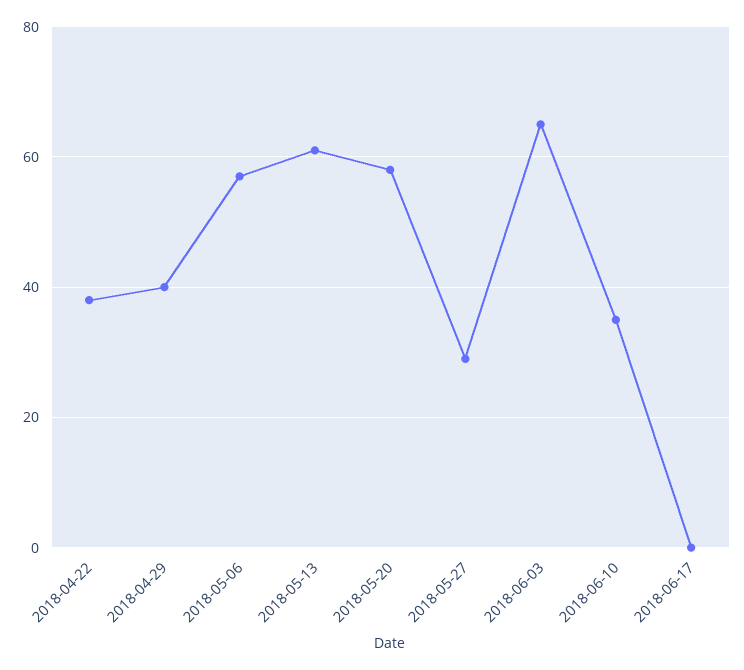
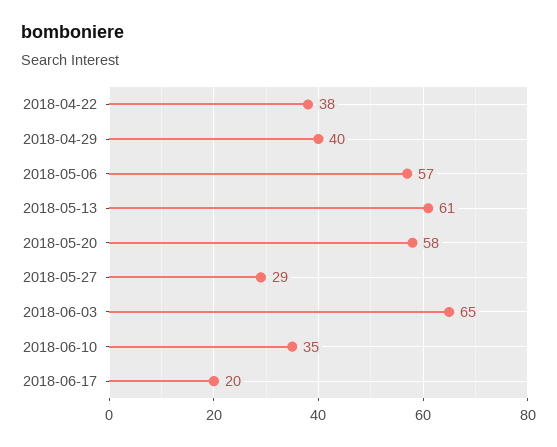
  {
    "2018-04-22": 38,
    "2018-04-29": 40,
    "2018-05-06": 57,
    "2018-05-13": 61,
    "2018-05-20": 58,
    "2018-05-27": 29,
    "2018-06-03": 65,
    "2018-06-10": 35,
-   "2018-06-17": 0
+   "2018-06-17": 20
  }

